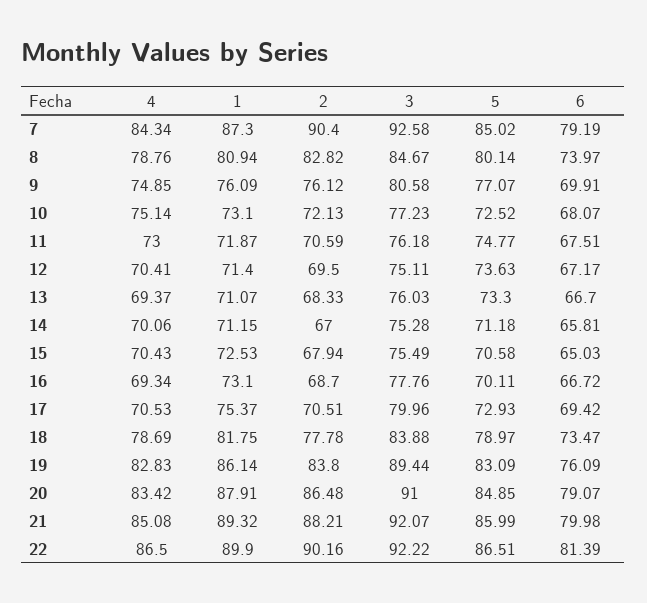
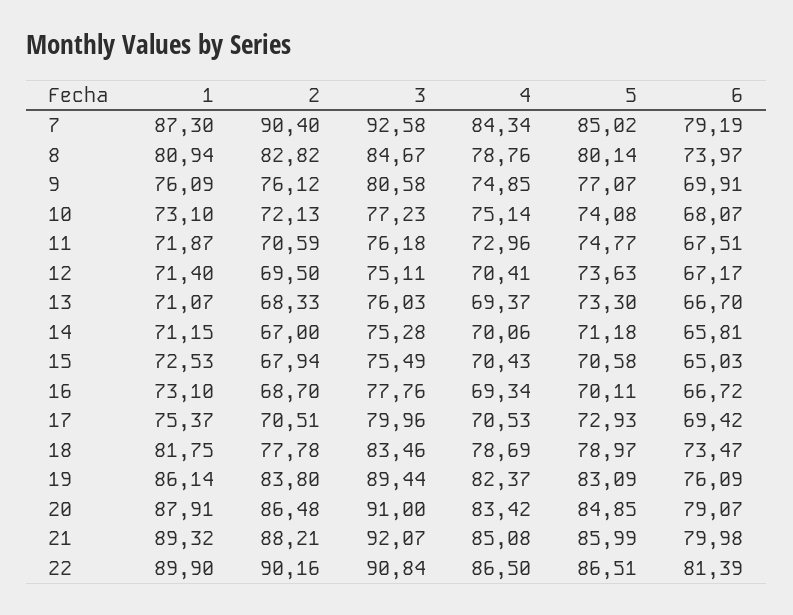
  {
    "4": {
      "7": 84.34,
      "8": 78.76,
      "9": 74.85,
      "10": 75.14,
-     "11": 73,
+     "11": 72.96,
      "12": 70.41,
      "13": 69.37,
      "14": 70.06,
      "15": 70.43,
      "16": 69.34,
      "17": 70.53,
      "18": 78.69,
-     "19": 82.83,
+     "19": 82.37,
      "20": 83.42,
      "21": 85.08,
      "22": 86.5
    },
    "1": {
      "7": 87.3,
      "8": 80.94,
      "9": 76.09,
      "10": 73.1,
      "11": 71.87,
      "12": 71.4,
      "13": 71.07,
      "14": 71.15,
      "15": 72.53,
      "16": 73.1,
      "17": 75.37,
      "18": 81.75,
      "19": 86.14,
      "20": 87.91,
      "21": 89.32,
      "22": 89.9
    },
    "2": {
      "7": 90.4,
      "8": 82.82,
      "9": 76.12,
      "10": 72.13,
      "11": 70.59,
      "12": 69.5,
      "13": 68.33,
      "14": 67,
      "15": 67.94,
      "16": 68.7,
      "17": 70.51,
      "18": 77.78,
      "19": 83.8,
      "20": 86.48,
      "21": 88.21,
      "22": 90.16
    },
    "3": {
      "7": 92.58,
      "8": 84.67,
      "9": 80.58,
      "10": 77.23,
      "11": 76.18,
      "12": 75.11,
      "13": 76.03,
      "14": 75.28,
      "15": 75.49,
      "16": 77.76,
      "17": 79.96,
-     "18": 83.88,
+     "18": 83.46,
      "19": 89.44,
      "20": 91,
      "21": 92.07,
-     "22": 92.22
+     "22": 90.84
    },
    "5": {
      "7": 85.02,
      "8": 80.14,
      "9": 77.07,
-     "10": 72.52,
+     "10": 74.08,
      "11": 74.77,
      "12": 73.63,
      "13": 73.3,
      "14": 71.18,
      "15": 70.58,
      "16": 70.11,
      "17": 72.93,
      "18": 78.97,
      "19": 83.09,
      "20": 84.85,
      "21": 85.99,
      "22": 86.51
    },
    "6": {
      "7": 79.19,
      "8": 73.97,
      "9": 69.91,
      "10": 68.07,
      "11": 67.51,
      "12": 67.17,
      "13": 66.7,
      "14": 65.81,
      "15": 65.03,
      "16": 66.72,
      "17": 69.42,
      "18": 73.47,
      "19": 76.09,
      "20": 79.07,
      "21": 79.98,
      "22": 81.39
    }
  }

